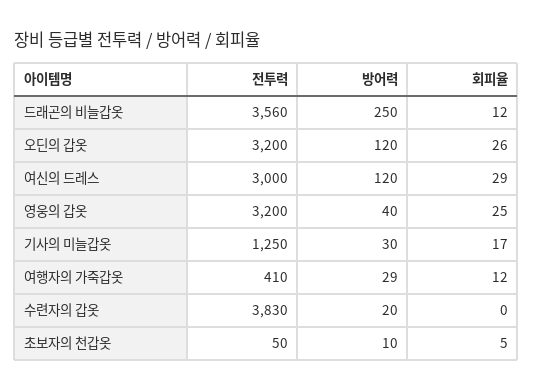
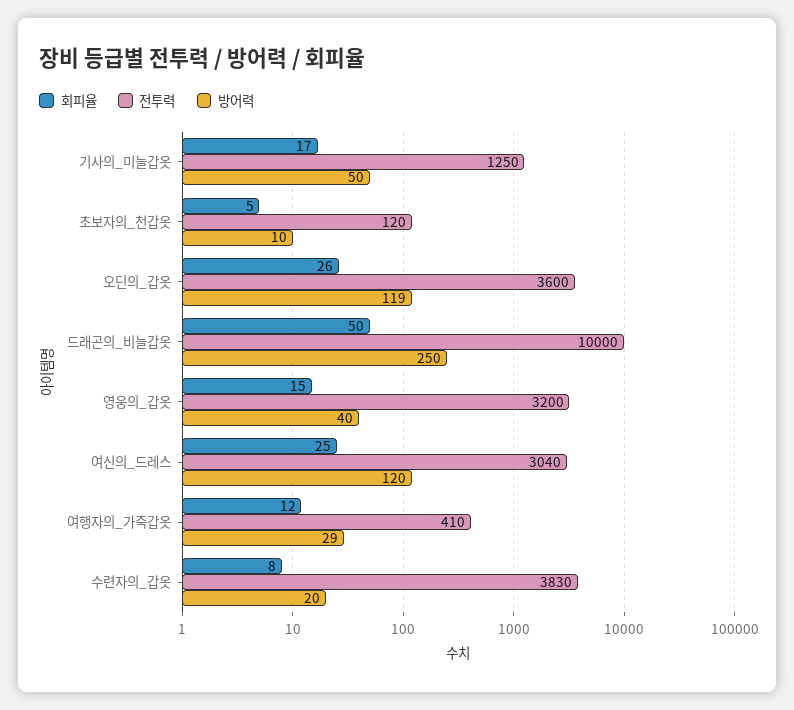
  {
    "전투력": {
-     "드래곤의 비늘갑옷": 3560,
+     "드래곤의 비늘갑옷": 10000,
-     "오딘의 갑옷": 3200,
+     "오딘의 갑옷": 3600,
-     "여신의 드레스": 3000,
+     "여신의 드레스": 3040,
      "영웅의 갑옷": 3200,
      "기사의 미늘갑옷": 1250,
      "여행자의 가죽갑옷": 410,
      "수련자의 갑옷": 3830,
-     "초보자의 천갑옷": 50
+     "초보자의 천갑옷": 120
    },
    "방어력": {
      "드래곤의 비늘갑옷": 250,
-     "오딘의 갑옷": 120,
+     "오딘의 갑옷": 119,
      "여신의 드레스": 120,
      "영웅의 갑옷": 40,
-     "기사의 미늘갑옷": 30,
+     "기사의 미늘갑옷": 50,
      "여행자의 가죽갑옷": 29,
      "수련자의 갑옷": 20,
      "초보자의 천갑옷": 10
    },
    "회피율": {
-     "드래곤의 비늘갑옷": 12,
+     "드래곤의 비늘갑옷": 50,
      "오딘의 갑옷": 26,
-     "여신의 드레스": 29,
+     "여신의 드레스": 25,
-     "영웅의 갑옷": 25,
+     "영웅의 갑옷": 15,
      "기사의 미늘갑옷": 17,
      "여행자의 가죽갑옷": 12,
-     "수련자의 갑옷": 0,
+     "수련자의 갑옷": 8,
      "초보자의 천갑옷": 5
    }
  }

